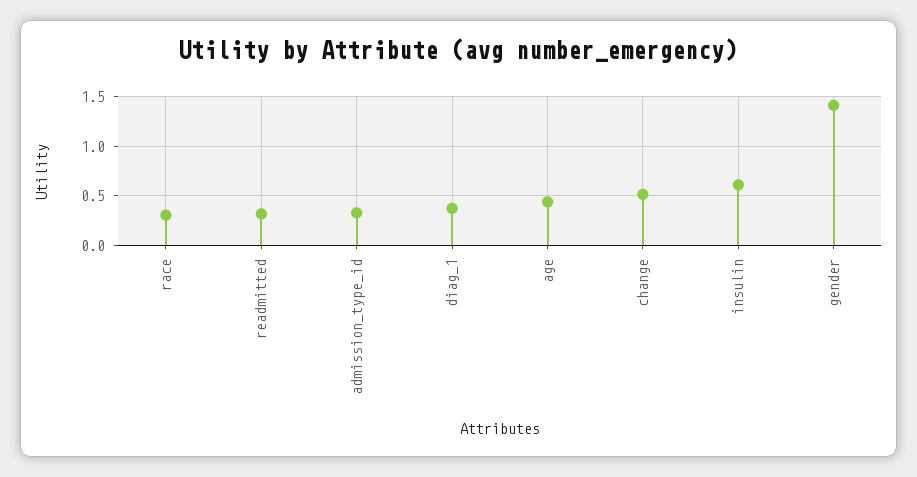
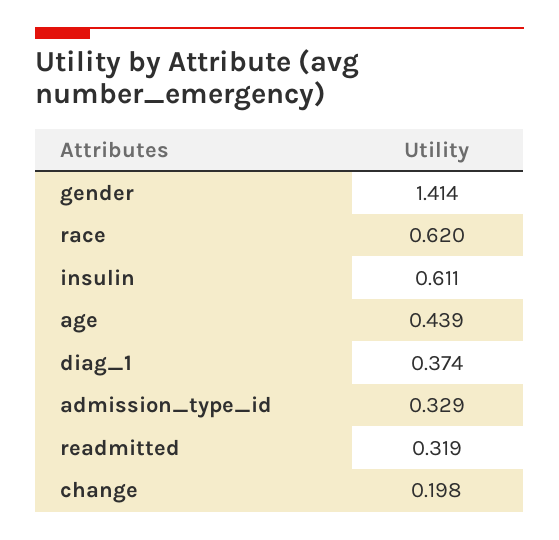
  {
-   "race": 0.3,
+   "race": 0.62,
    "readmitted": 0.319,
    "admission_type_id": 0.329,
    "diag_1": 0.374,
    "age": 0.439,
-   "change": 0.5,
+   "change": 0.198,
    "insulin": 0.611,
    "gender": 1.414
  }

